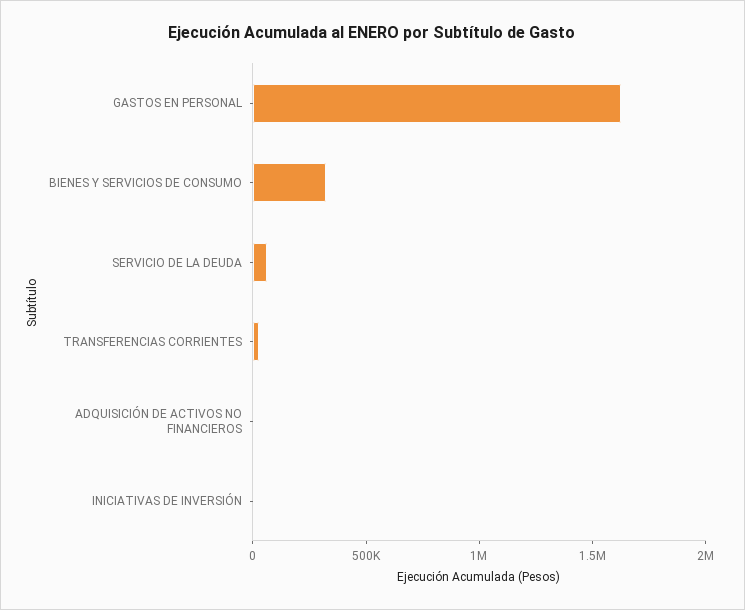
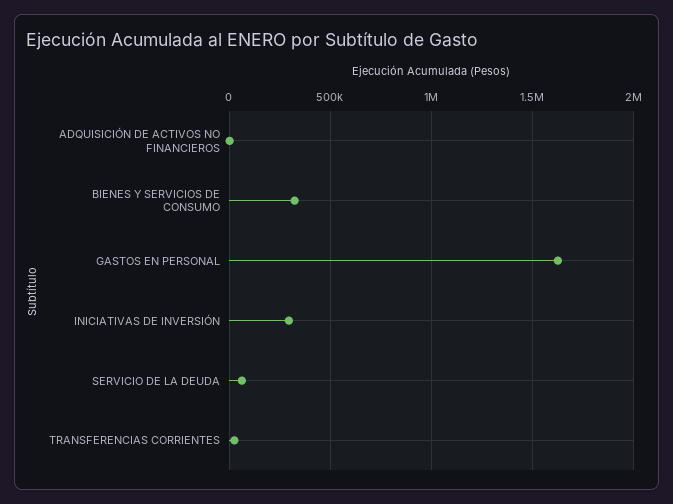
  {
    "GASTOS EN PERSONAL": 1650000,
    "BIENES Y SERVICIOS DE CONSUMO": 300000,
    "SERVICIO DE LA DEUDA": 50000,
    "TRANSFERENCIAS CORRIENTES": 50000,
    "ADQUISICIÓN DE ACTIVOS NO FINANCIEROS": 0,
-   "INICIATIVAS DE INVERSIÓN": 0
+   "INICIATIVAS DE INVERSIÓN": 300000
  }

